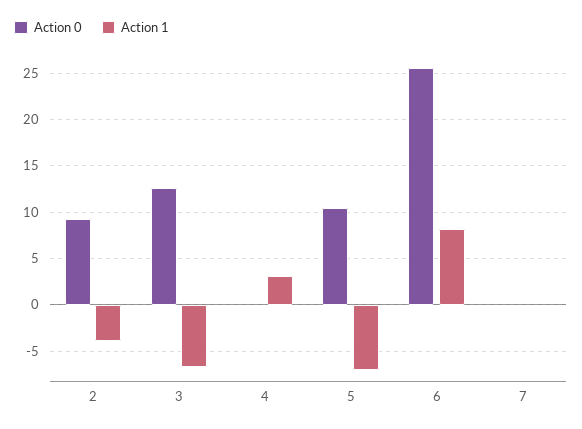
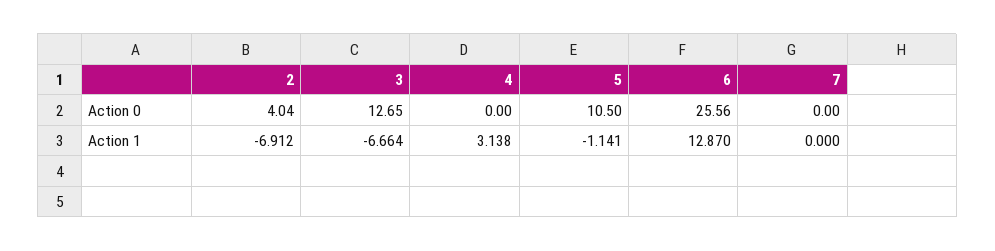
  {
    "Action 0": {
-     "2": 9,
+     "2": 4.04,
      "3": 12.65,
      "4": 0,
      "5": 10.5,
      "6": 25.56,
      "7": 0
    },
    "Action 1": {
-     "2": -4,
+     "2": -6.912,
      "3": -6.664,
      "4": 3.138,
-     "5": -7,
+     "5": -1.141,
-     "6": 8,
+     "6": 12.87,
      "7": 0
    }
  }

